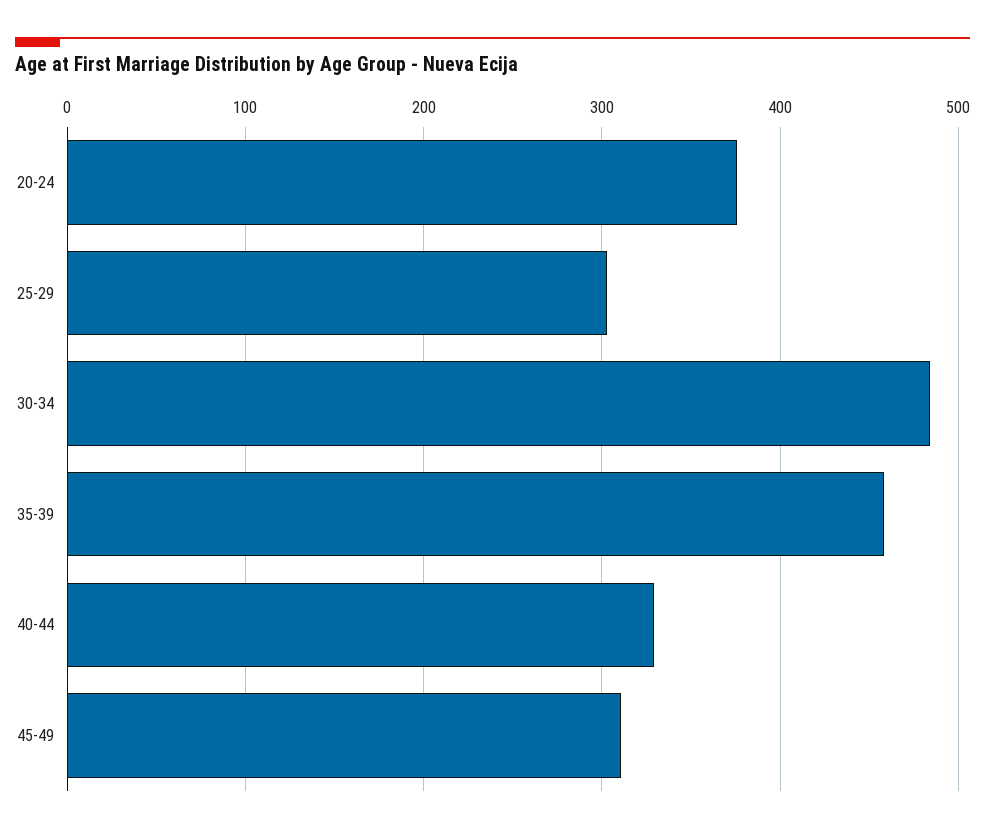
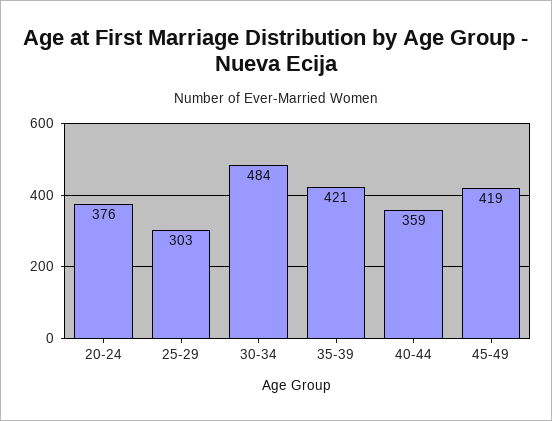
  {
    "20-24": 376,
    "25-29": 303,
    "30-34": 484,
-   "35-39": 460,
+   "35-39": 421,
-   "40-44": 330,
+   "40-44": 359,
-   "45-49": 310
+   "45-49": 419
  }

